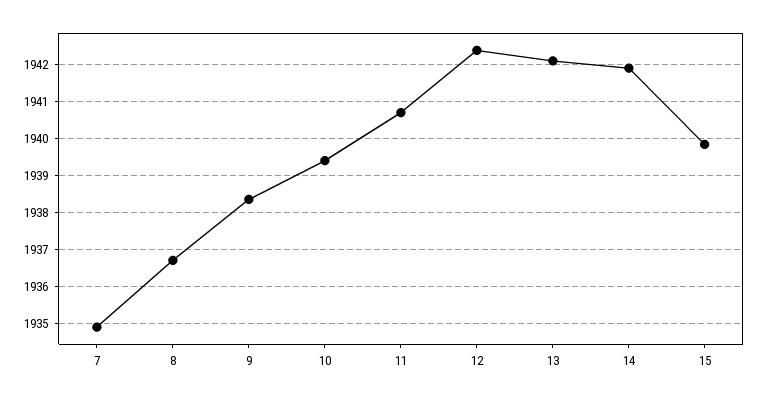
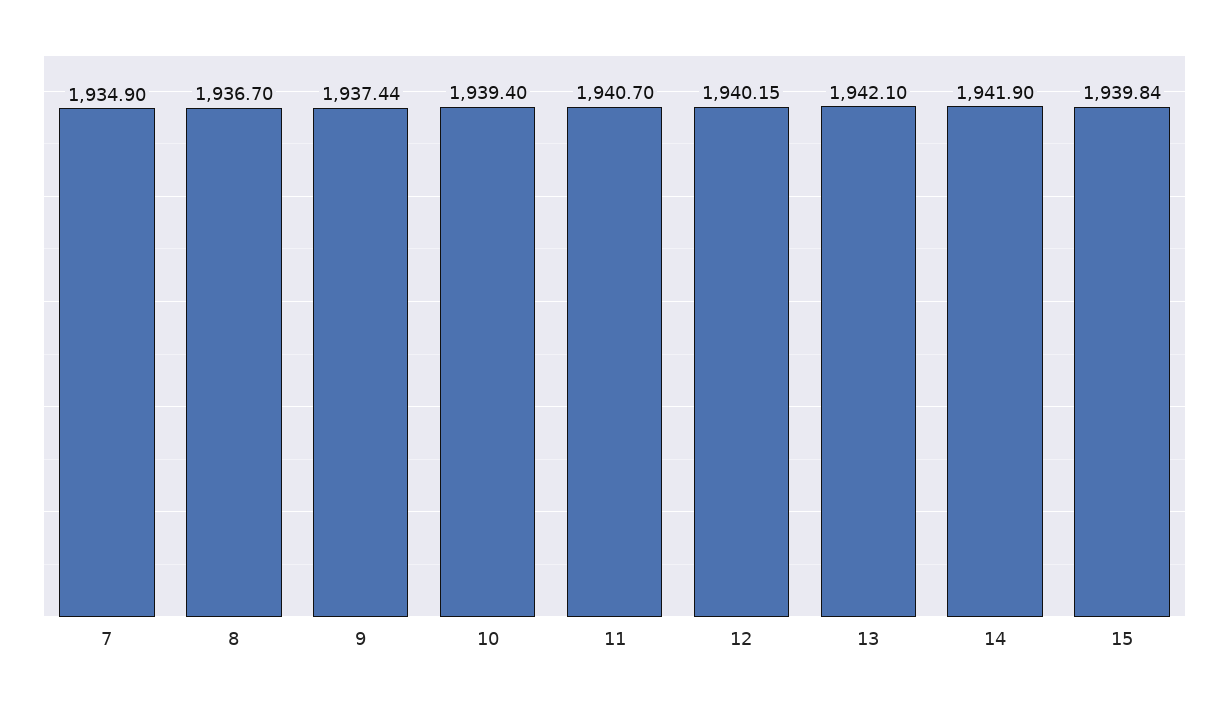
  {
    "7": 1934.9,
    "8": 1936.7,
-   "9": 1938.4,
+   "9": 1937.44,
    "10": 1939.4,
    "11": 1940.7,
-   "12": 1942.4,
+   "12": 1940.15,
    "13": 1942.1,
    "14": 1941.9,
    "15": 1939.84
  }

